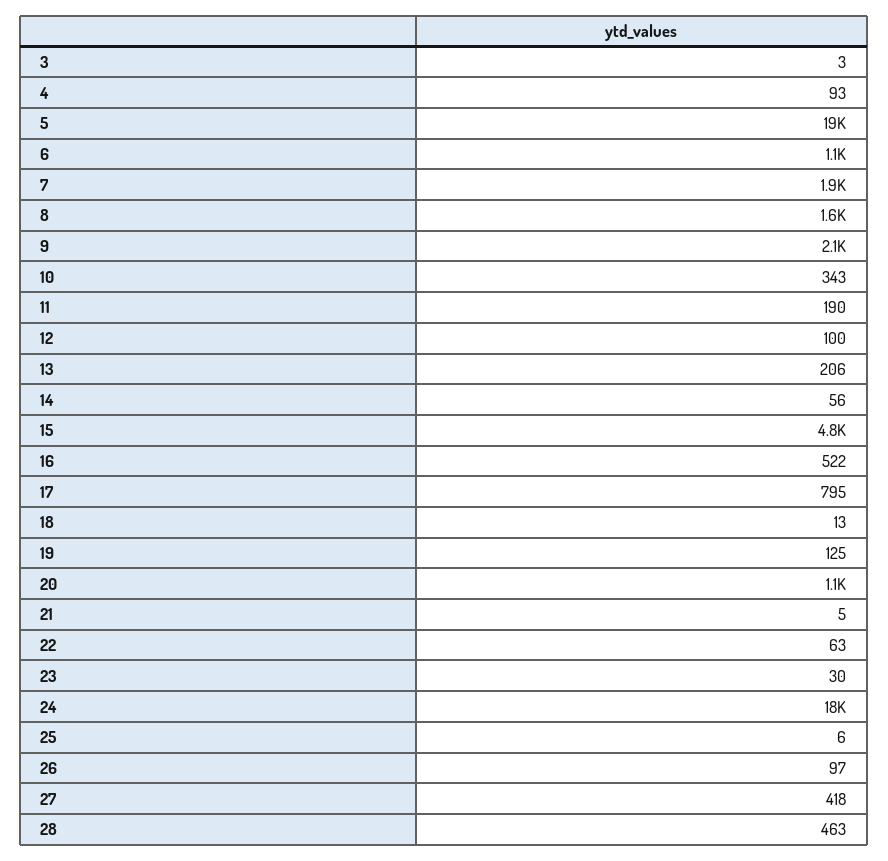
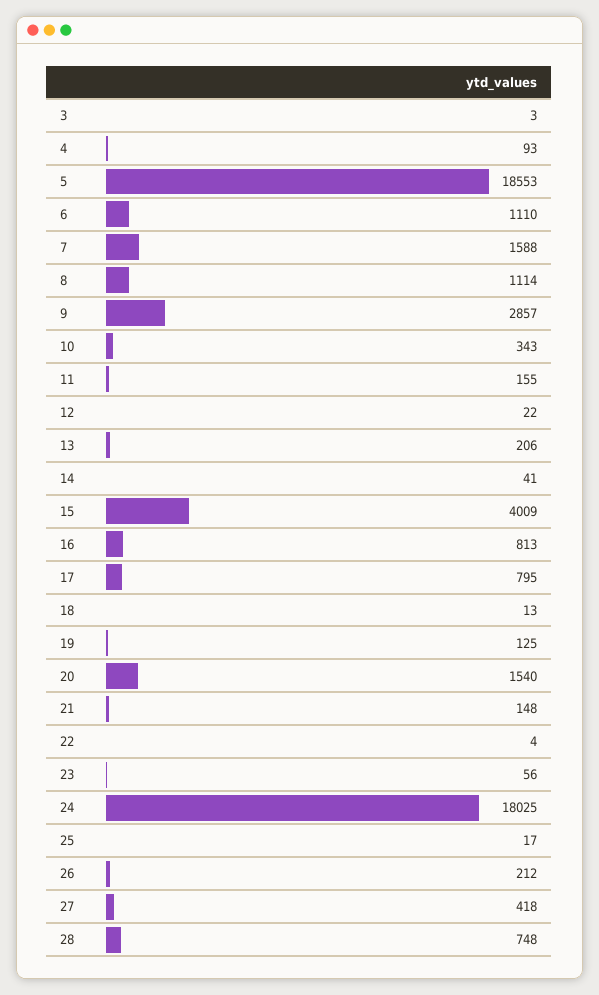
  {
    "3": 3,
    "4": 93,
    "5": 18553,
    "6": 1110,
-   "7": 1900,
+   "7": 1588,
-   "8": 1600,
+   "8": 1114,
-   "9": 2100,
+   "9": 2857,
    "10": 343,
-   "11": 190,
+   "11": 155,
-   "12": 100,
+   "12": 22,
    "13": 206,
-   "14": 56,
+   "14": 41,
-   "15": 4800,
+   "15": 4009,
-   "16": 522,
+   "16": 813,
    "17": 795,
    "18": 13,
    "19": 125,
-   "20": 1100,
+   "20": 1540,
-   "21": 5,
+   "21": 148,
-   "22": 63,
+   "22": 4,
-   "23": 30,
+   "23": 56,
    "24": 18025,
-   "25": 6,
+   "25": 17,
-   "26": 97,
+   "26": 212,
    "27": 418,
-   "28": 463
+   "28": 748
  }

